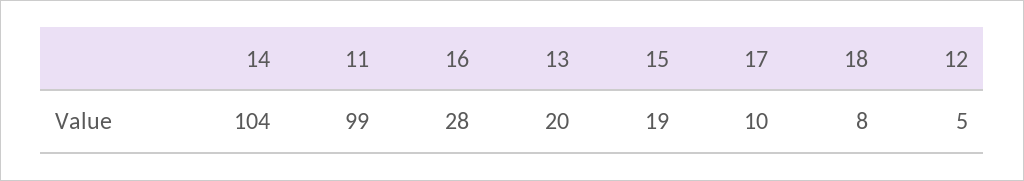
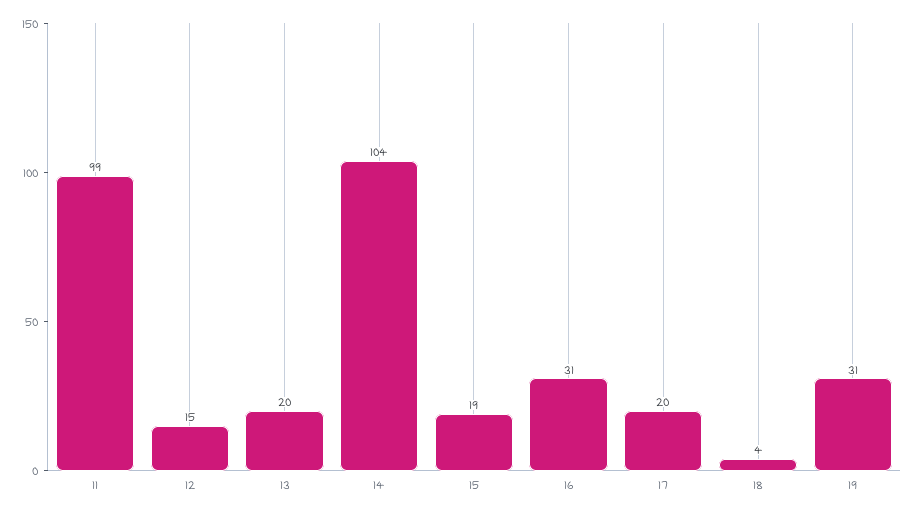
  {
    "14": 104,
    "11": 99,
-   "16": 28,
+   "16": 31,
    "13": 20,
    "15": 19,
-   "17": 10,
+   "17": 20,
-   "18": 8,
+   "18": 4,
-   "12": 5
+   "12": 15,
+   "19": 31
  }

